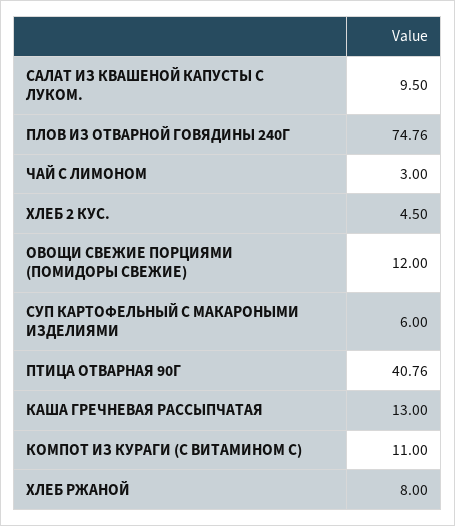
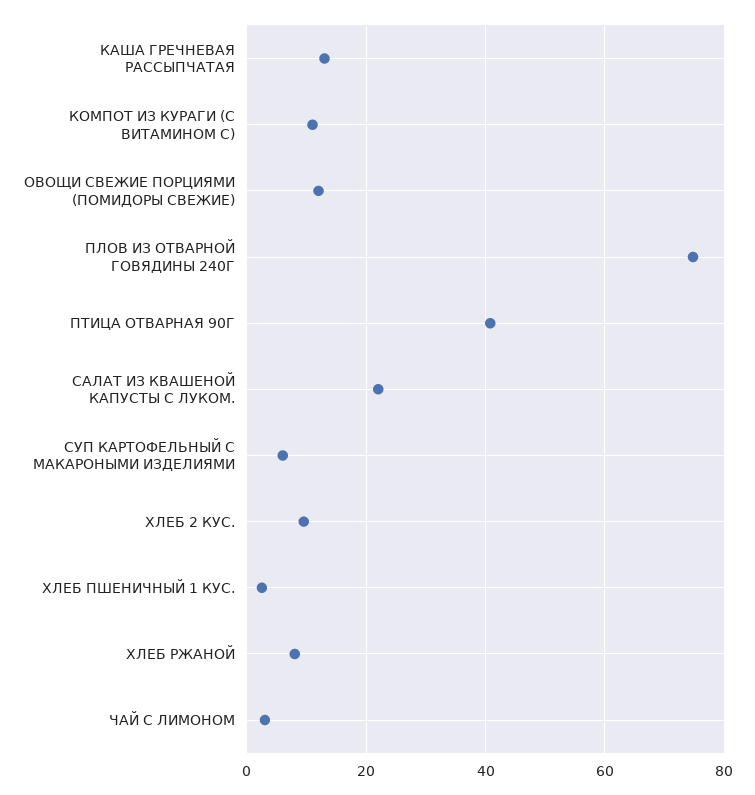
  {
-   "САЛАТ ИЗ КВАШЕНОЙ КАПУСТЫ С ЛУКОМ.": 9.5,
+   "САЛАТ ИЗ КВАШЕНОЙ КАПУСТЫ С ЛУКОМ.": 22,
    "ПЛОВ ИЗ ОТВАРНОЙ ГОВЯДИНЫ 240Г": 74.76,
    "ЧАЙ С ЛИМОНОМ": 3,
-   "ХЛЕБ 2 КУС.": 4.5,
+   "ХЛЕБ 2 КУС.": 10,
    "ОВОЩИ СВЕЖИЕ ПОРЦИЯМИ (ПОМИДОРЫ СВЕЖИЕ)": 12,
    "СУП КАРТОФЕЛЬНЫЙ С МАКАРОНЫМИ ИЗДЕЛИЯМИ": 6,
    "ПТИЦА ОТВАРНАЯ 90Г": 40.76,
    "КАША ГРЕЧНЕВАЯ РАССЫПЧАТАЯ": 13,
    "КОМПОТ ИЗ КУРАГИ (С ВИТАМИНОМ С)": 11,
-   "ХЛЕБ РЖАНОЙ": 8
+   "ХЛЕБ РЖАНОЙ": 8,
+   "ХЛЕБ ПШЕНИЧНЫЙ 1 КУС.": 2
  }

